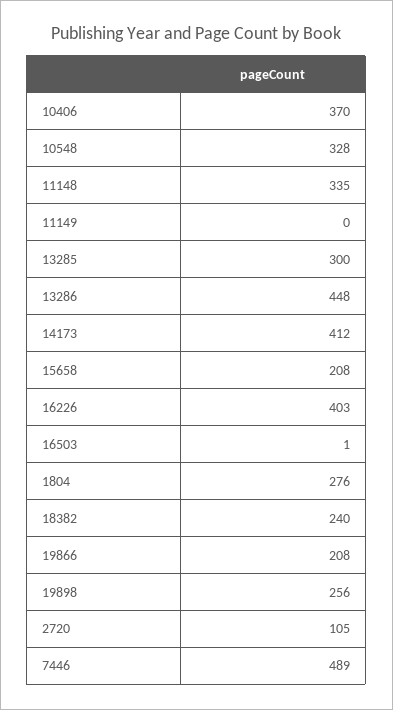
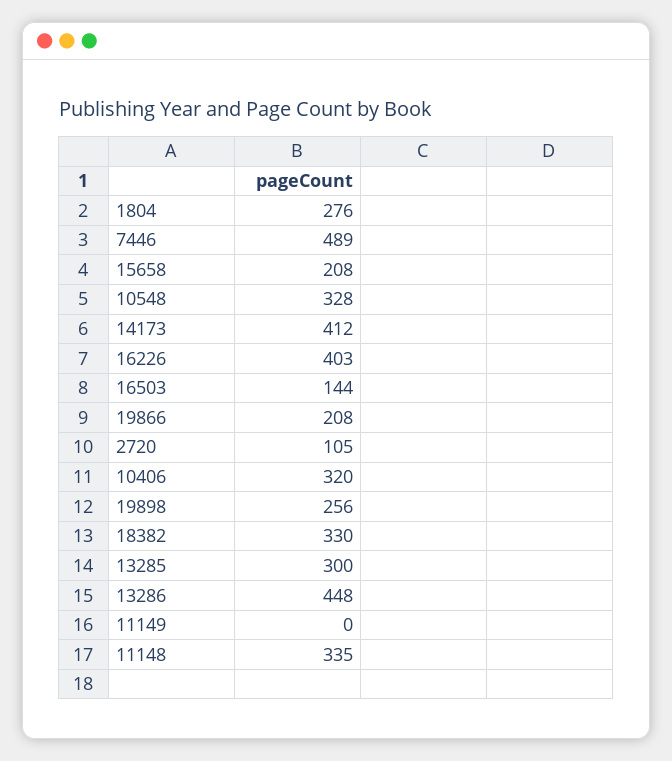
  {
-   "10406": 370,
+   "10406": 320,
    "10548": 328,
    "11148": 335,
    "11149": 0,
    "13285": 300,
    "13286": 448,
    "14173": 412,
    "15658": 208,
    "16226": 403,
-   "16503": 1,
+   "16503": 144,
    "1804": 276,
-   "18382": 240,
+   "18382": 330,
    "19866": 208,
    "19898": 256,
    "2720": 105,
    "7446": 489
  }

